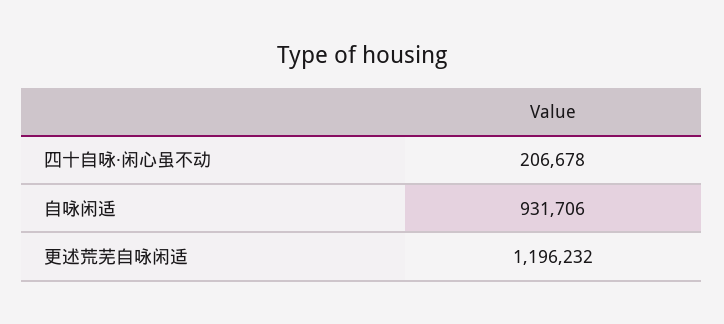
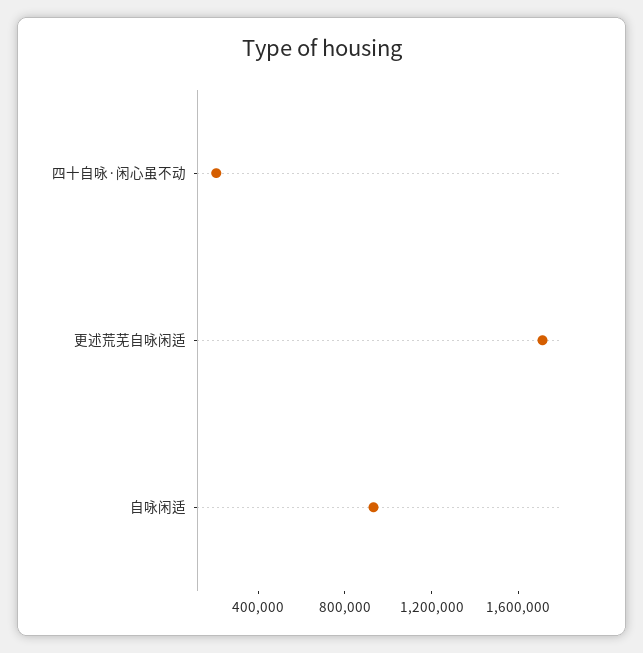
  {
    "四十自咏·闲心虽不动": 206678,
    "自咏闲适": 931706,
-   "更述荒芜自咏闲适": 1196232
+   "更述荒芜自咏闲适": 1700000
  }

